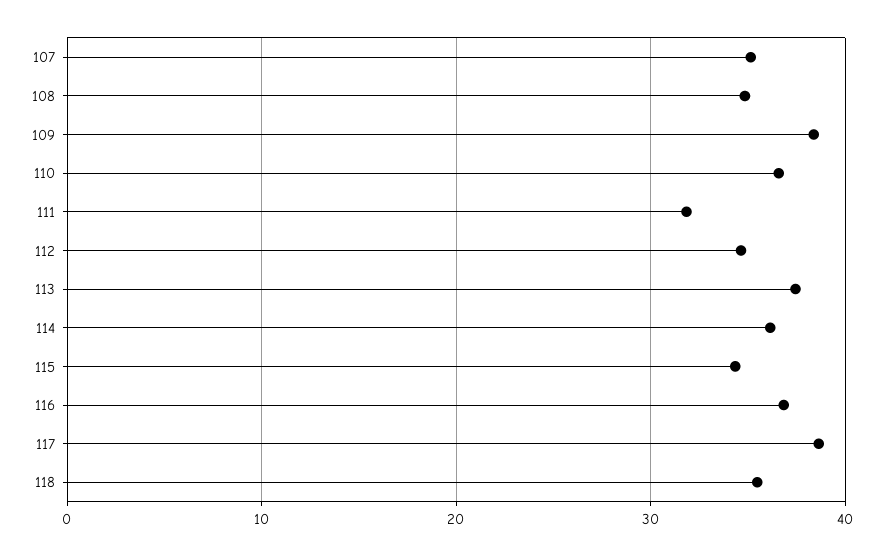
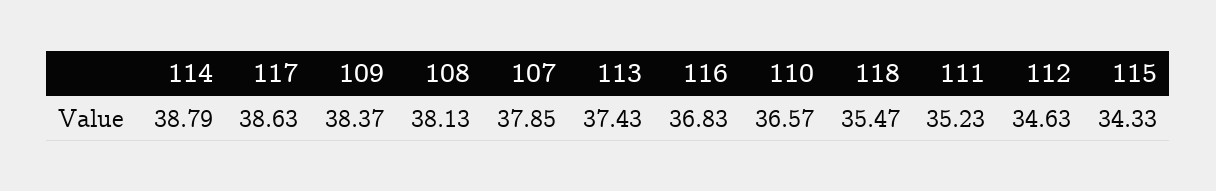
  {
-   "107": 35,
+   "107": 37.85,
-   "108": 35,
+   "108": 38.13,
    "109": 38.37,
    "110": 36.57,
-   "111": 32,
+   "111": 35.23,
    "112": 34.63,
    "113": 37.43,
-   "114": 36,
+   "114": 38.79,
    "115": 34.33,
    "116": 36.83,
    "117": 38.63,
    "118": 35.47
  }

